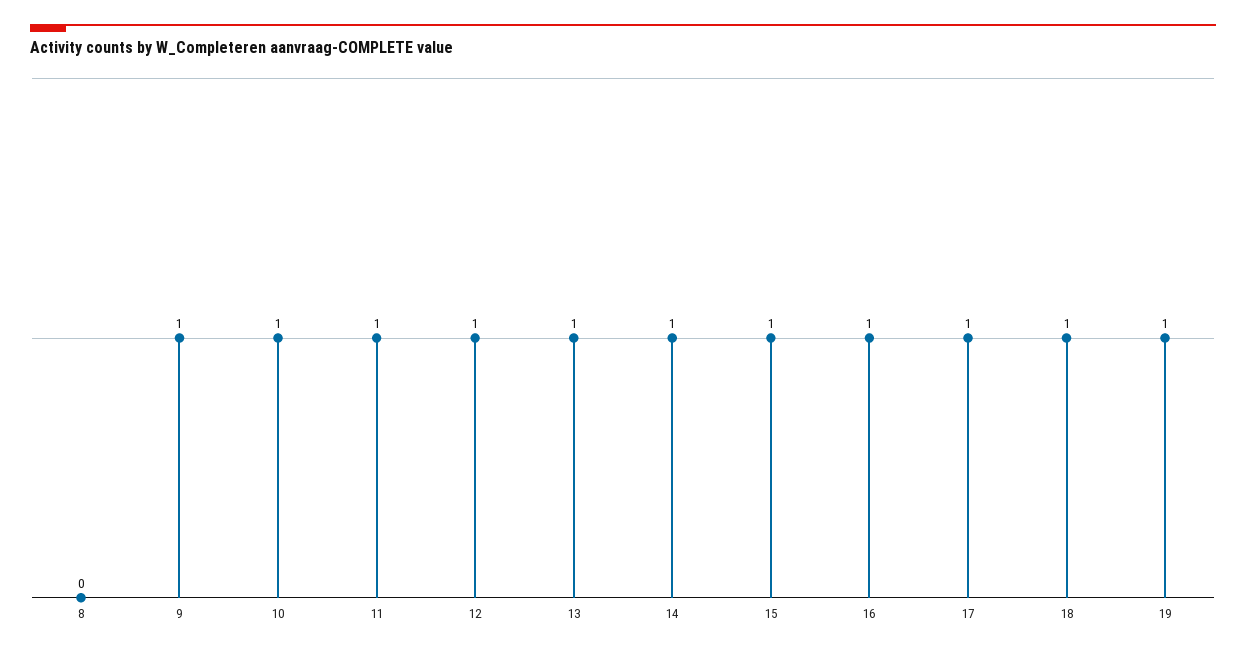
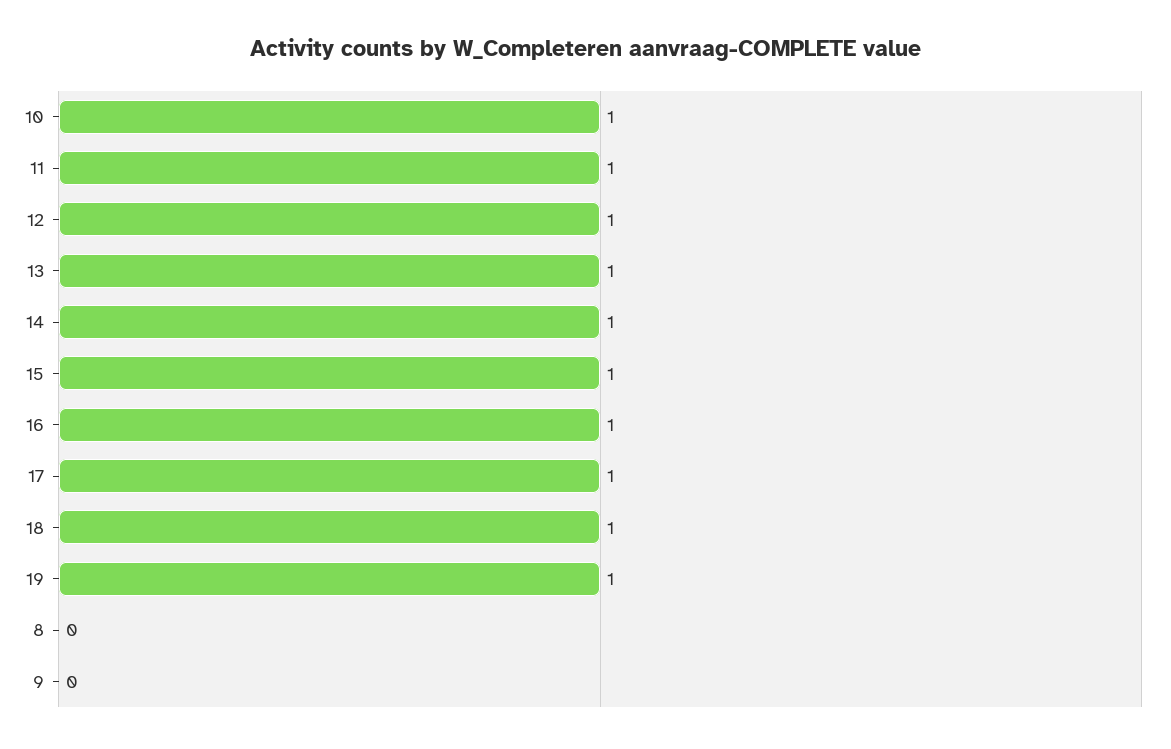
  {
    "8": 0,
-   "9": 1,
+   "9": 0,
    "10": 1,
    "11": 1,
    "12": 1,
    "13": 1,
    "14": 1,
    "15": 1,
    "16": 1,
    "17": 1,
    "18": 1,
    "19": 1
  }

